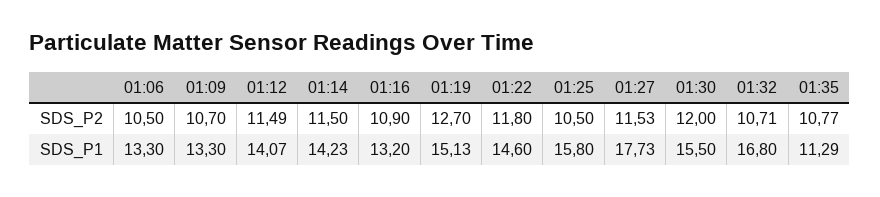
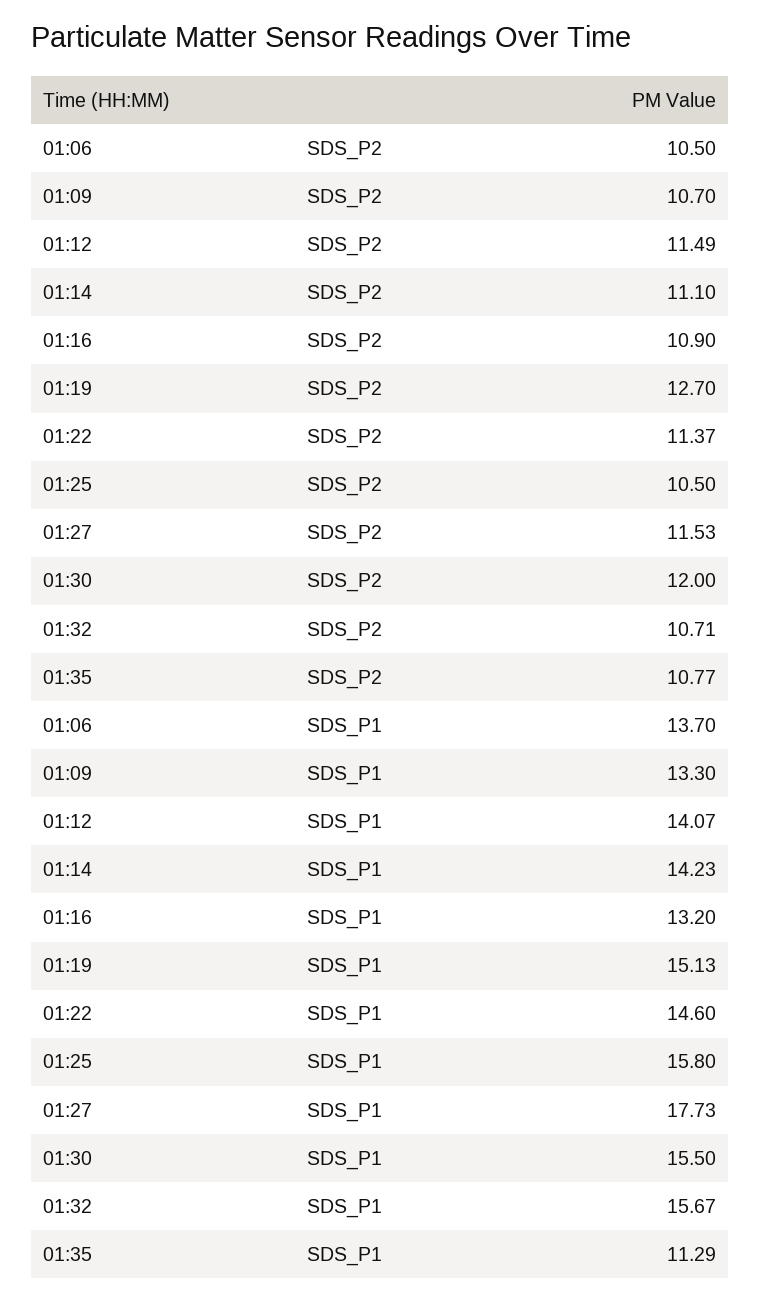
  {
    "01:06": {
      "SDS_P2": 10.5,
-     "SDS_P1": 13.3
+     "SDS_P1": 13.7
    },
    "01:09": {
      "SDS_P2": 10.7,
      "SDS_P1": 13.3
    },
    "01:12": {
      "SDS_P2": 11.49,
      "SDS_P1": 14.07
    },
    "01:14": {
-     "SDS_P2": 11.5,
+     "SDS_P2": 11.1,
      "SDS_P1": 14.23
    },
    "01:16": {
      "SDS_P2": 10.9,
      "SDS_P1": 13.2
    },
    "01:19": {
      "SDS_P2": 12.7,
      "SDS_P1": 15.13
    },
    "01:22": {
-     "SDS_P2": 11.8,
+     "SDS_P2": 11.37,
      "SDS_P1": 14.6
    },
    "01:25": {
      "SDS_P2": 10.5,
      "SDS_P1": 15.8
    },
    "01:27": {
      "SDS_P2": 11.53,
      "SDS_P1": 17.73
    },
    "01:30": {
      "SDS_P2": 12,
      "SDS_P1": 15.5
    },
    "01:32": {
      "SDS_P2": 10.71,
-     "SDS_P1": 16.8
+     "SDS_P1": 15.67
    },
    "01:35": {
      "SDS_P2": 10.77,
      "SDS_P1": 11.29
    }
  }

